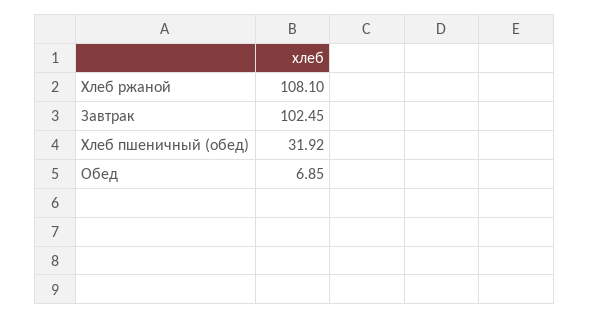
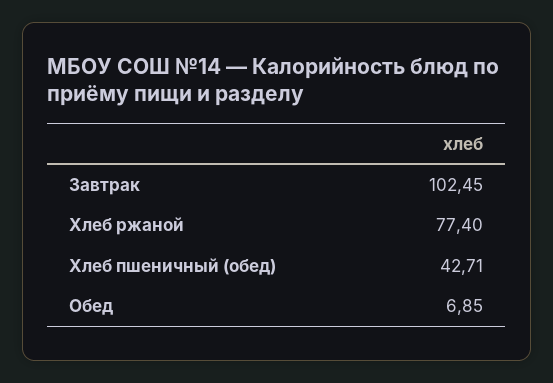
  {
-   "Хлеб ржаной": 108.1,
+   "Хлеб ржаной": 77.4,
    "Завтрак": 102.45,
-   "Хлеб пшеничный (обед)": 31.92,
+   "Хлеб пшеничный (обед)": 42.71,
    "Обед": 6.85
  }

